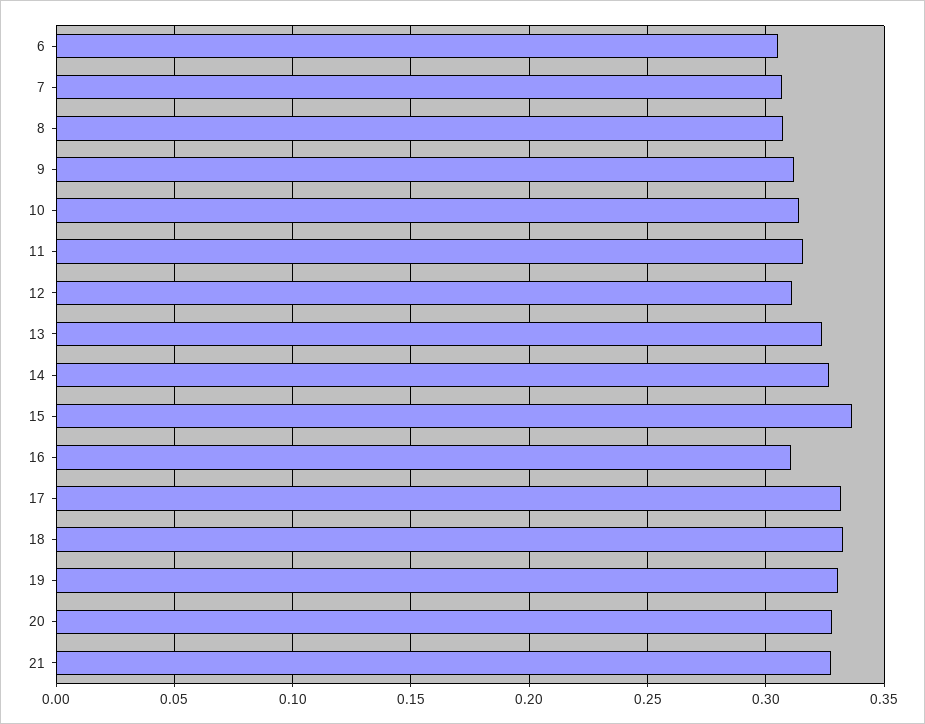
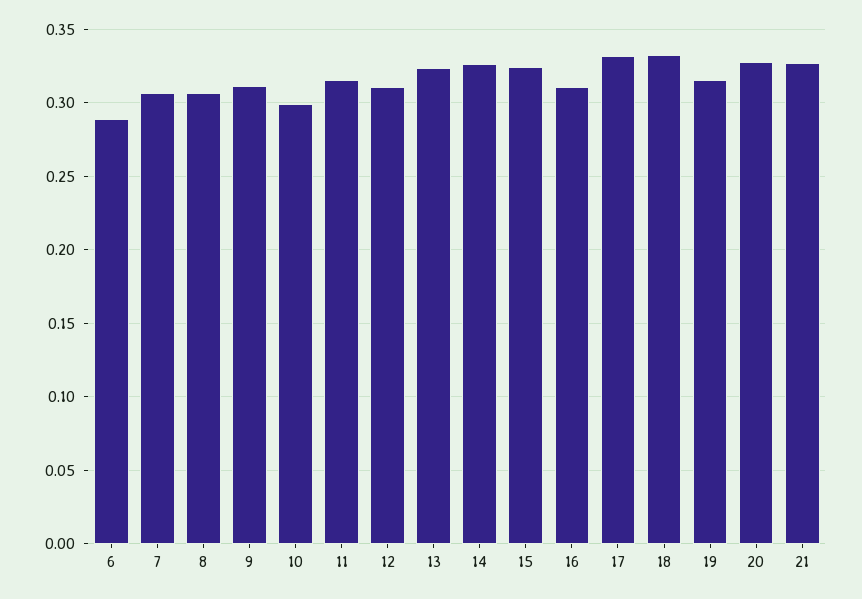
  {
-   "6": 0.305,
+   "6": 0.29,
    "7": 0.305,
    "8": 0.305,
    "9": 0.31,
-   "10": 0.315,
+   "10": 0.3,
    "11": 0.315,
    "12": 0.31,
    "13": 0.325,
    "14": 0.325,
-   "15": 0.335,
+   "15": 0.325,
    "16": 0.31,
    "17": 0.33,
    "18": 0.335,
-   "19": 0.33,
+   "19": 0.315,
    "20": 0.33,
    "21": 0.33
  }

